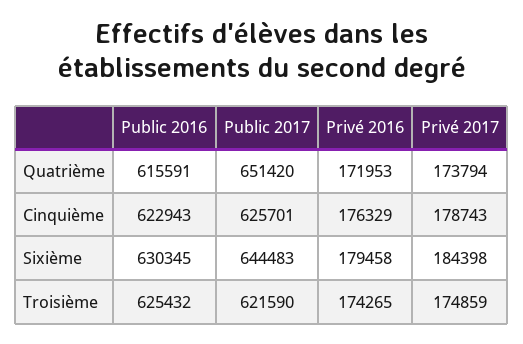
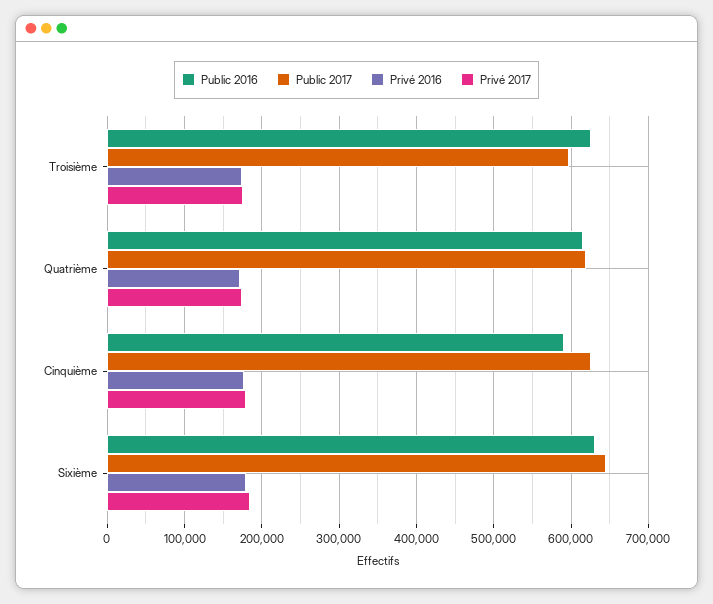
  {
    "Public 2016": {
      "Quatrième": 615591,
-     "Cinquième": 622943,
+     "Cinquième": 590000,
      "Sixième": 630345,
      "Troisième": 625432
    },
    "Public 2017": {
-     "Quatrième": 651420,
+     "Quatrième": 620000,
      "Cinquième": 625701,
      "Sixième": 644483,
-     "Troisième": 621590
+     "Troisième": 600000
    },
    "Privé 2016": {
      "Quatrième": 171953,
      "Cinquième": 176329,
      "Sixième": 179458,
      "Troisième": 174265
    },
    "Privé 2017": {
      "Quatrième": 173794,
      "Cinquième": 178743,
      "Sixième": 184398,
      "Troisième": 174859
    }
  }

